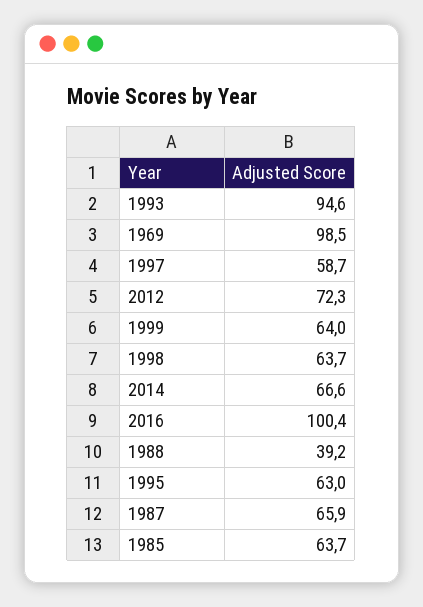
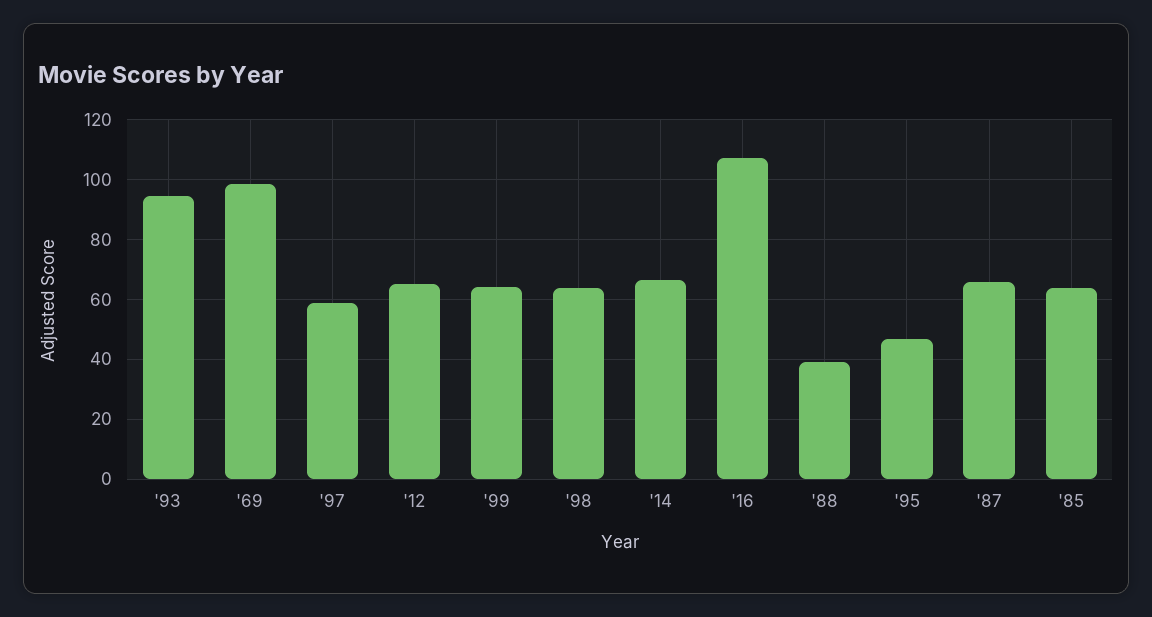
  {
    "1993": 94.6,
    "1969": 98.5,
    "1997": 58.7,
-   "2012": 72.3,
+   "2012": 65,
    "1999": 64,
    "1998": 63.7,
    "2014": 66.6,
-   "2016": 100.4,
+   "2016": 107.5,
    "1988": 39.2,
-   "1995": 63,
+   "1995": 47.5,
    "1987": 65.9,
    "1985": 63.7
  }

